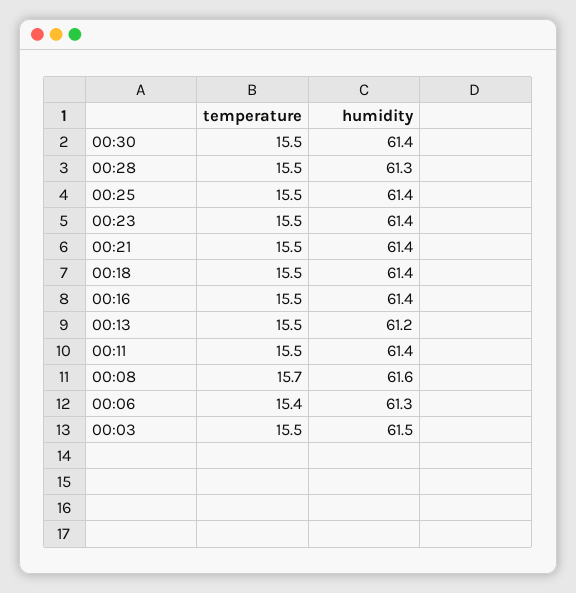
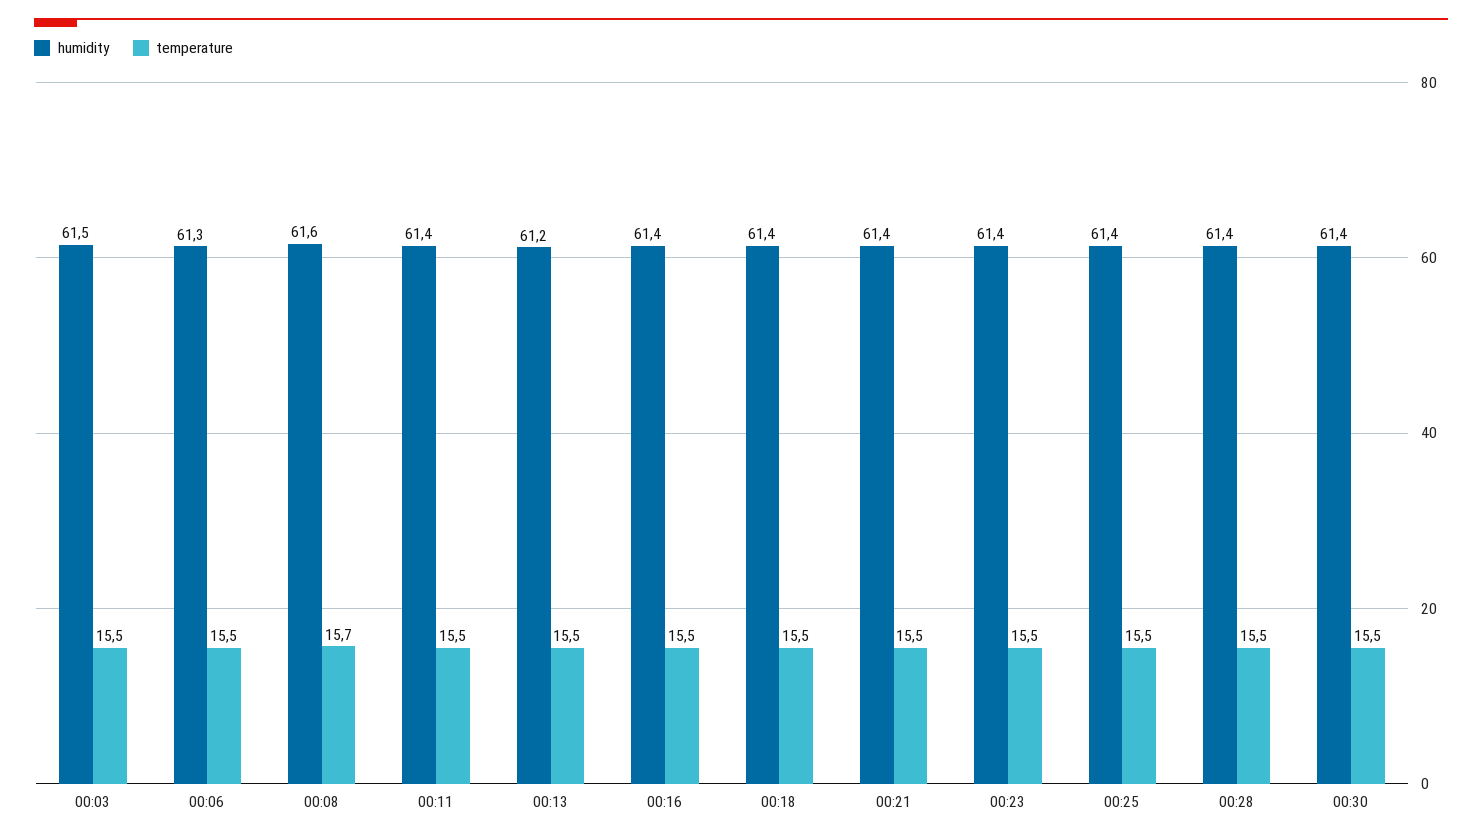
  {
    "temperature": {
      "00:30": 15.5,
      "00:28": 15.5,
      "00:25": 15.5,
      "00:23": 15.5,
      "00:21": 15.5,
      "00:18": 15.5,
      "00:16": 15.5,
      "00:13": 15.5,
      "00:11": 15.5,
      "00:08": 15.7,
-     "00:06": 15.4,
+     "00:06": 15.5,
      "00:03": 15.5
    },
    "humidity": {
      "00:30": 61.4,
-     "00:28": 61.3,
+     "00:28": 61.4,
      "00:25": 61.4,
      "00:23": 61.4,
      "00:21": 61.4,
      "00:18": 61.4,
      "00:16": 61.4,
      "00:13": 61.2,
      "00:11": 61.4,
      "00:08": 61.6,
      "00:06": 61.3,
      "00:03": 61.5
    }
  }

